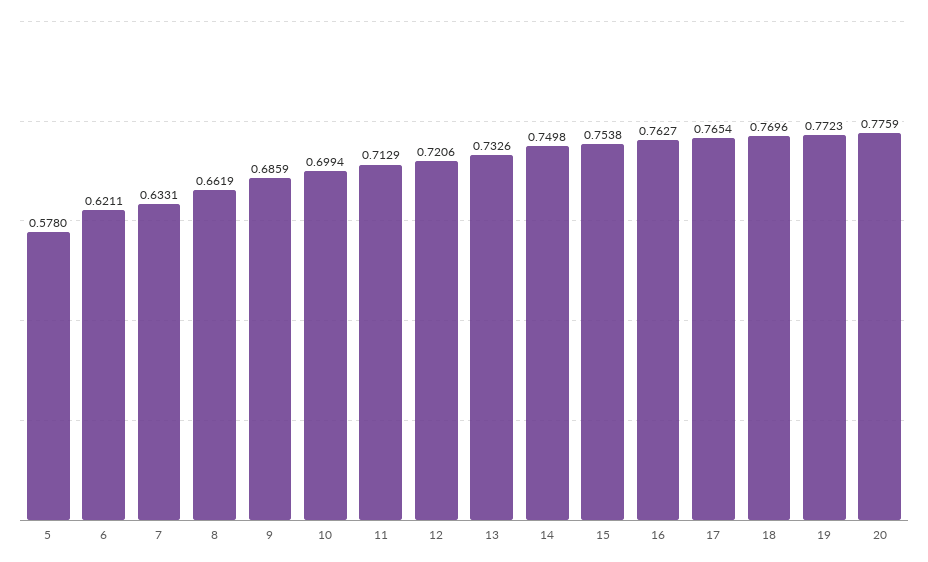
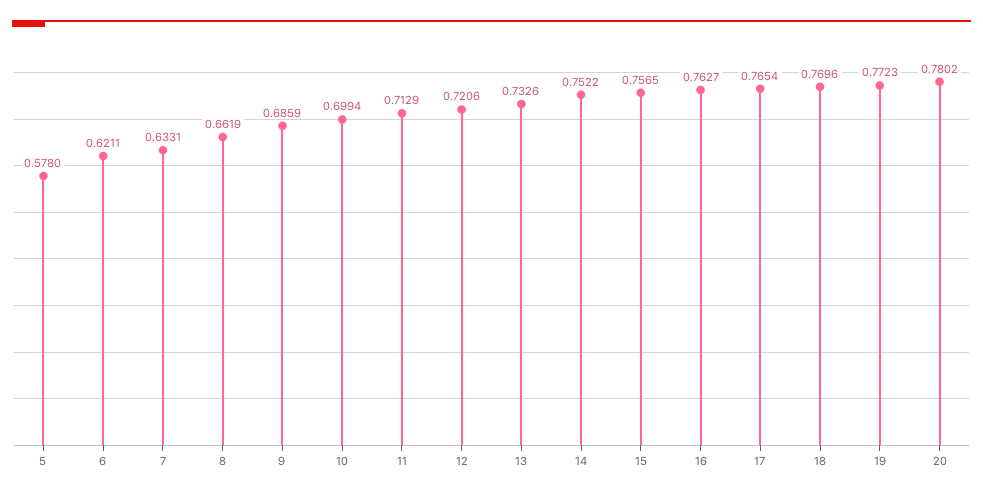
  {
    "5": 0.578,
    "6": 0.6211,
    "7": 0.6331,
    "8": 0.6619,
    "9": 0.6859,
    "10": 0.6994,
    "11": 0.7129,
    "12": 0.7206,
    "13": 0.7326,
-   "14": 0.7498,
+   "14": 0.7522,
-   "15": 0.7538,
+   "15": 0.7565,
    "16": 0.7627,
    "17": 0.7654,
    "18": 0.7696,
    "19": 0.7723,
-   "20": 0.7759
+   "20": 0.7802
  }

